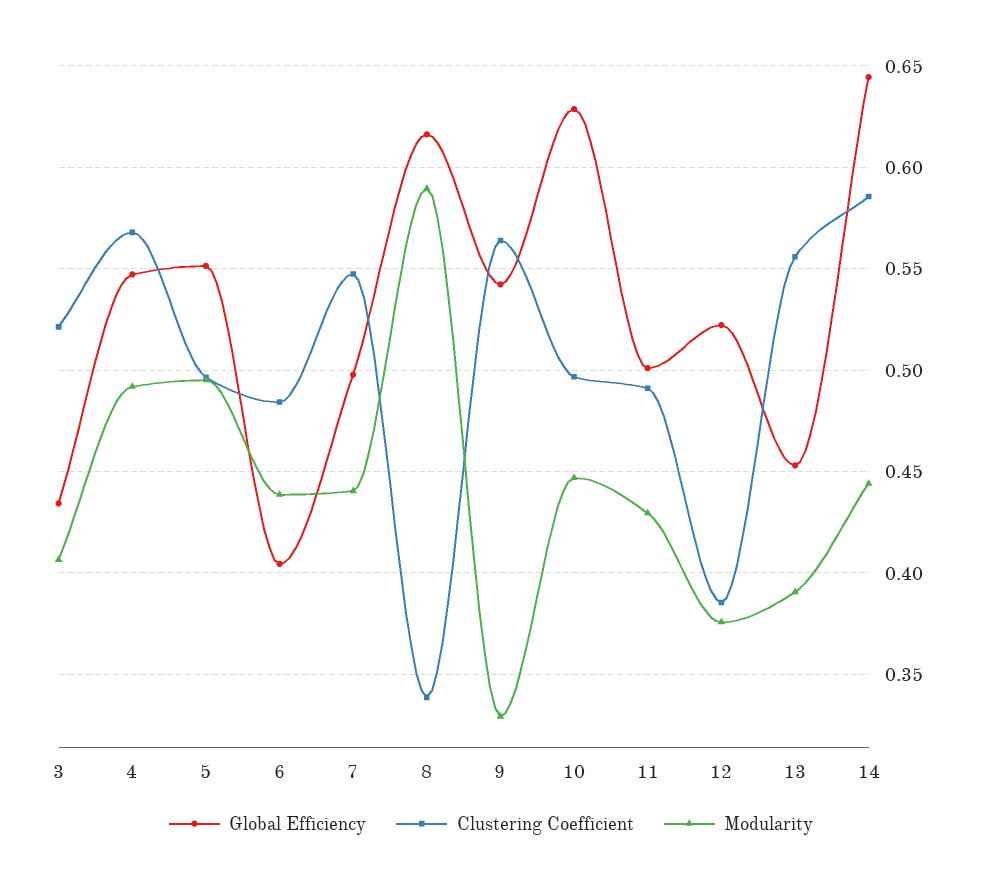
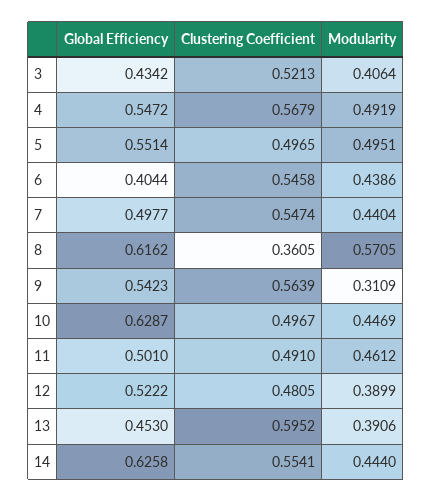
  {
    "Global Efficiency": {
      "3": 0.4342,
      "4": 0.5472,
      "5": 0.5514,
      "6": 0.4044,
      "7": 0.4977,
      "8": 0.6162,
      "9": 0.5423,
      "10": 0.6287,
      "11": 0.501,
      "12": 0.5222,
      "13": 0.453,
-     "14": 0.645
+     "14": 0.6258
    },
    "Clustering Coefficient": {
      "3": 0.5213,
      "4": 0.5679,
      "5": 0.4965,
-     "6": 0.485,
+     "6": 0.5458,
      "7": 0.5474,
-     "8": 0.34,
+     "8": 0.3605,
      "9": 0.5639,
      "10": 0.4967,
      "11": 0.491,
-     "12": 0.385,
+     "12": 0.4805,
-     "13": 0.555,
+     "13": 0.5952,
-     "14": 0.585
+     "14": 0.5541
    },
    "Modularity": {
      "3": 0.4064,
      "4": 0.4919,
      "5": 0.4951,
      "6": 0.4386,
      "7": 0.4404,
-     "8": 0.59,
+     "8": 0.5705,
-     "9": 0.33,
+     "9": 0.3109,
      "10": 0.4469,
-     "11": 0.43,
+     "11": 0.4612,
-     "12": 0.375,
+     "12": 0.3899,
      "13": 0.3906,
      "14": 0.444
    }
  }

